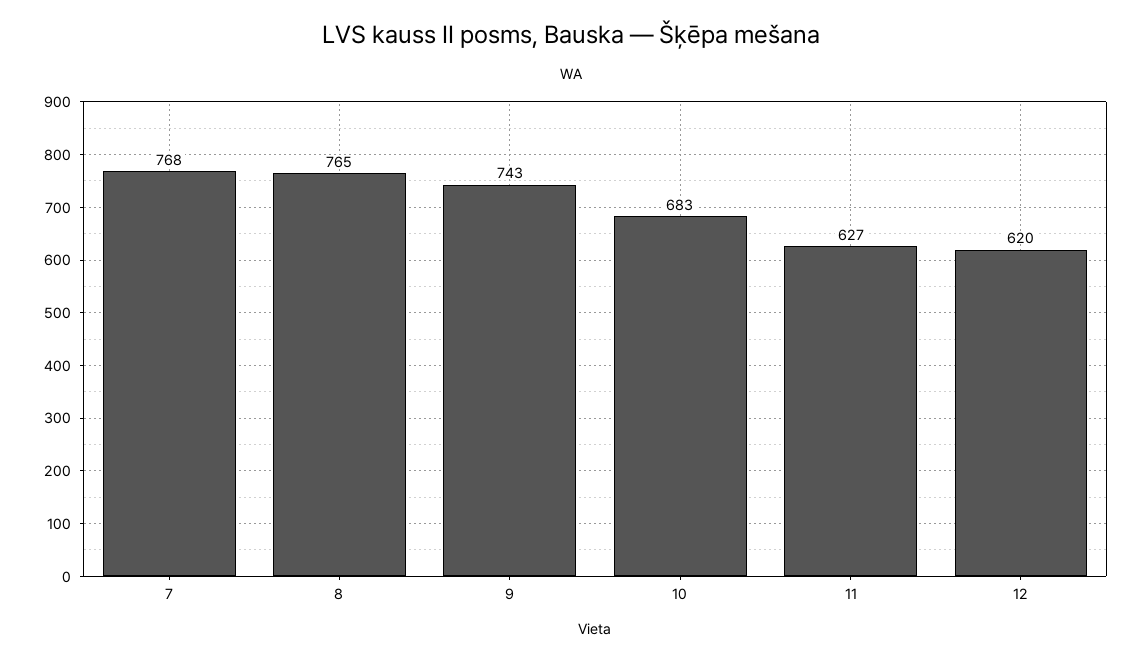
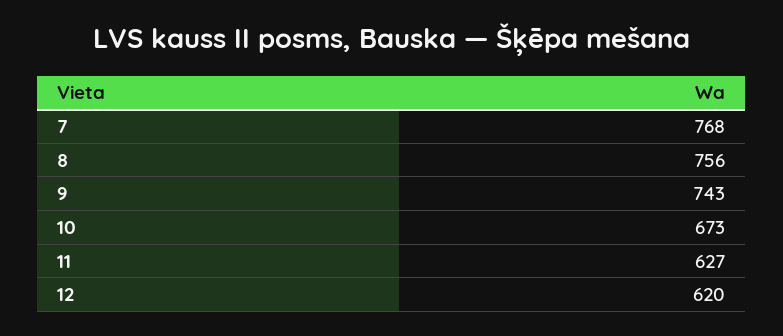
  {
    "7": 768,
-   "8": 765,
+   "8": 756,
    "9": 743,
-   "10": 683,
+   "10": 673,
    "11": 627,
    "12": 620
  }

